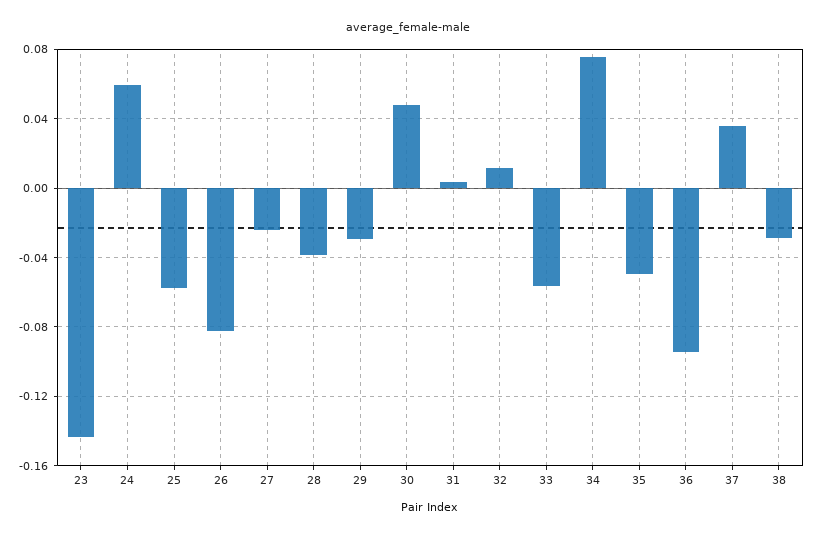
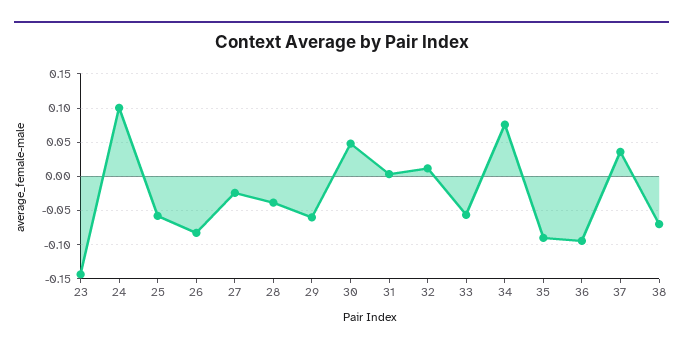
  {
    "23": -0.145,
-   "24": 0.06,
+   "24": 0.1,
    "25": -0.06,
    "26": -0.085,
    "27": -0.025,
    "28": -0.04,
-   "29": -0.03,
+   "29": -0.06,
    "30": 0.05,
    "31": 0.005,
    "32": 0.01,
    "33": -0.055,
    "34": 0.075,
-   "35": -0.05,
+   "35": -0.09,
    "36": -0.095,
    "37": 0.035,
-   "38": -0.03
+   "38": -0.07
  }

